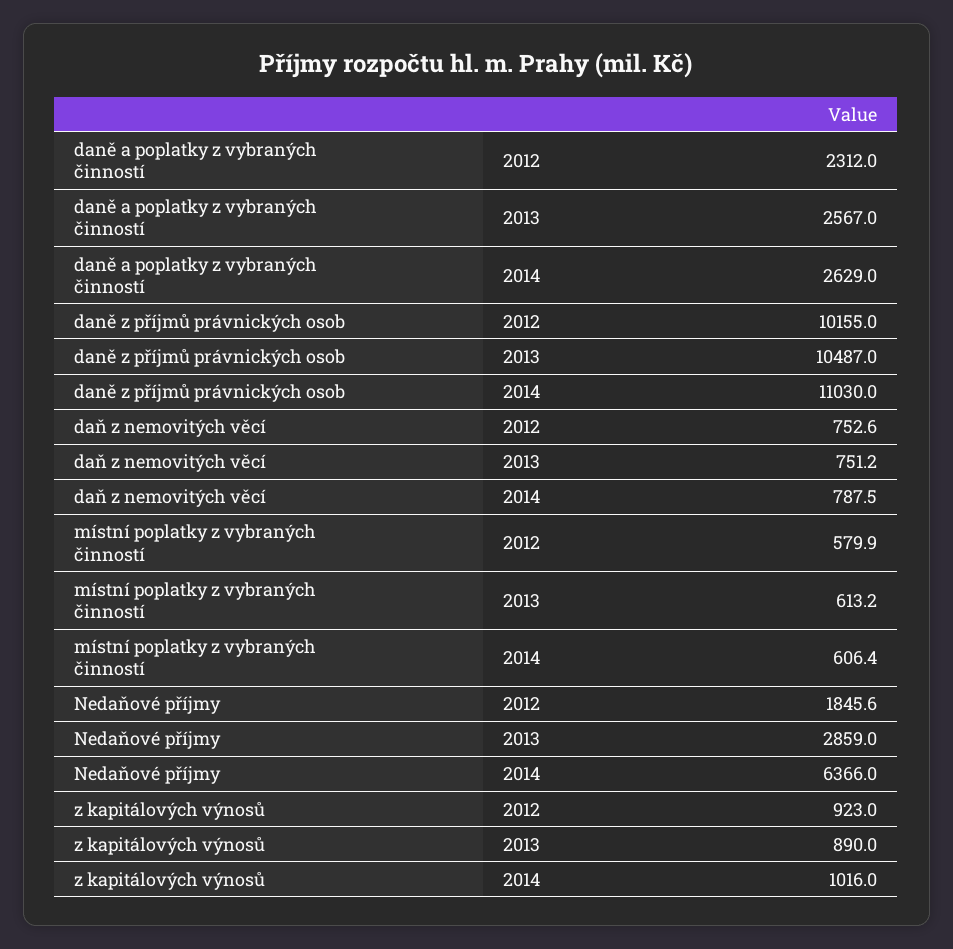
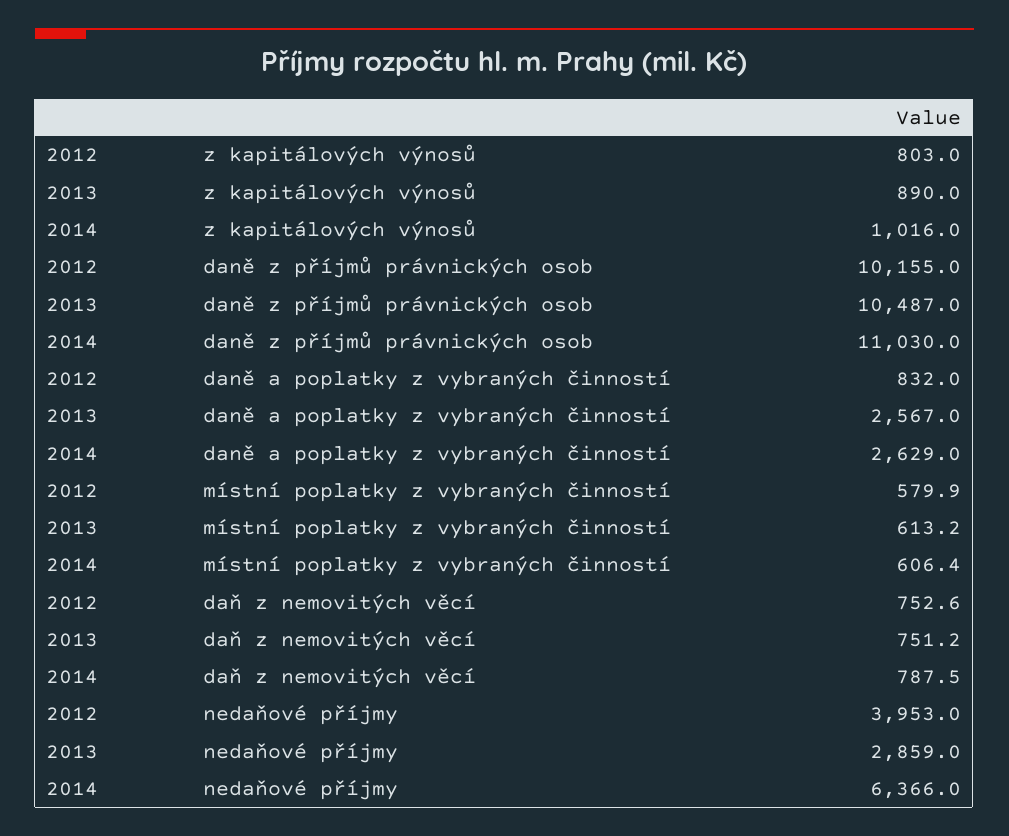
  {
    "daně a poplatky z vybraných činností": {
-     "2012": 2312,
+     "2012": 832,
      "2013": 2567,
      "2014": 2629
    },
    "daně z příjmů právnických osob": {
      "2012": 10155,
      "2013": 10487,
      "2014": 11030
    },
    "daň z nemovitých věcí": {
      "2012": 752.6,
      "2013": 751.2,
      "2014": 787.5
    },
    "místní poplatky z vybraných činností": {
      "2012": 579.9,
      "2013": 613.2,
      "2014": 606.4
    },
    "Nedaňové příjmy": {
-     "2012": 1845.6,
+     "2012": 3953,
      "2013": 2859,
      "2014": 6366
    },
    "z kapitálových výnosů": {
-     "2012": 923,
+     "2012": 803,
      "2013": 890,
      "2014": 1016
    }
  }

